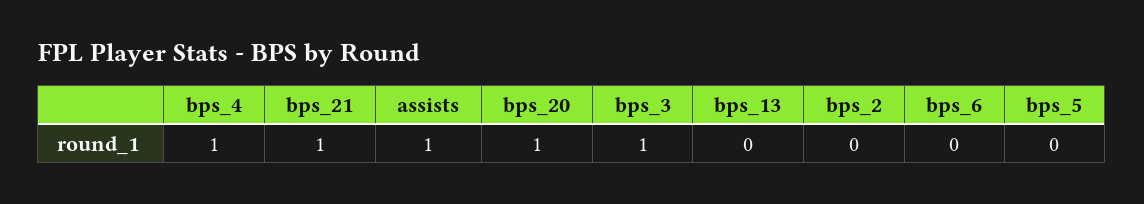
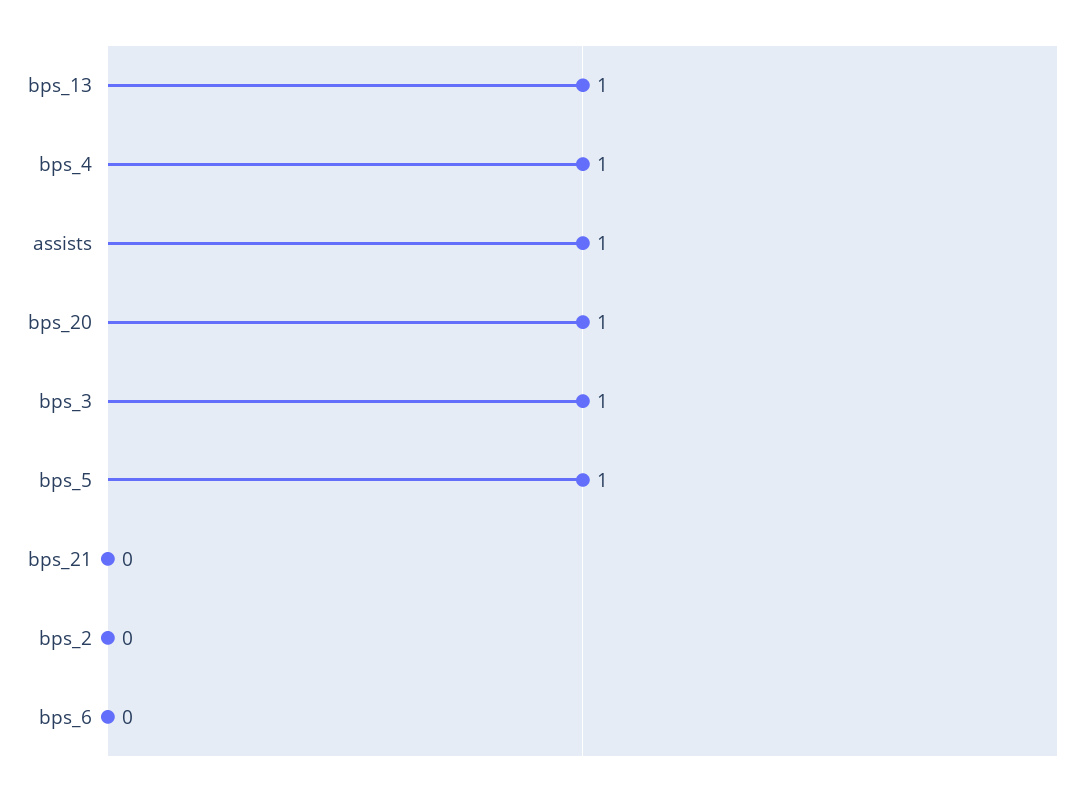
  {
    "bps_4": 1,
-   "bps_21": 1,
+   "bps_21": 0,
    "assists": 1,
    "bps_20": 1,
    "bps_3": 1,
-   "bps_13": 0,
+   "bps_13": 1,
    "bps_2": 0,
    "bps_6": 0,
-   "bps_5": 0
+   "bps_5": 1
  }

